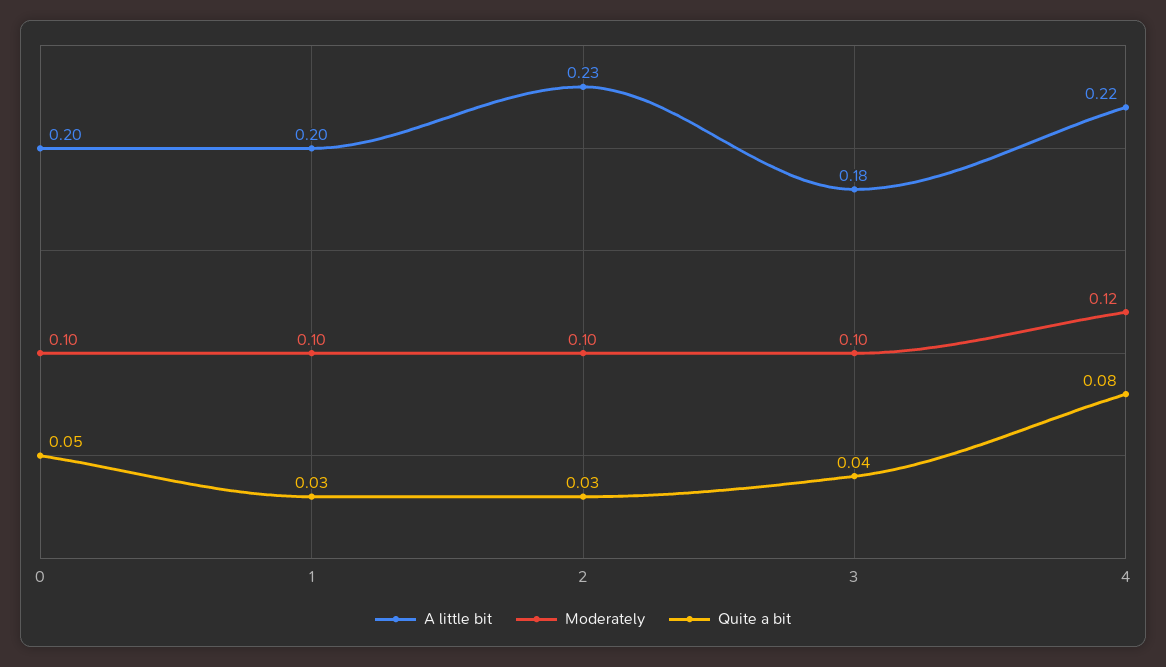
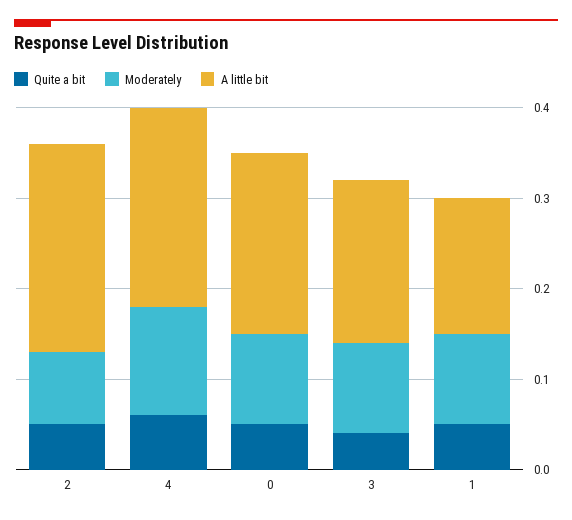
  {
    "A little bit": {
      "0": 0.2,
-     "1": 0.2,
+     "1": 0.15,
      "2": 0.23,
      "3": 0.18,
      "4": 0.22
    },
    "Moderately": {
      "0": 0.1,
      "1": 0.1,
-     "2": 0.1,
+     "2": 0.08,
      "3": 0.1,
      "4": 0.12
    },
    "Quite a bit": {
      "0": 0.05,
-     "1": 0.03,
+     "1": 0.05,
-     "2": 0.03,
+     "2": 0.05,
      "3": 0.04,
-     "4": 0.08
+     "4": 0.06
    }
  }

